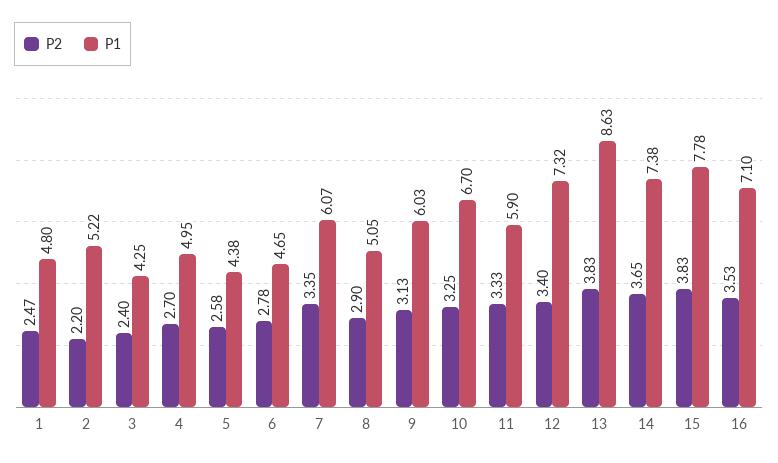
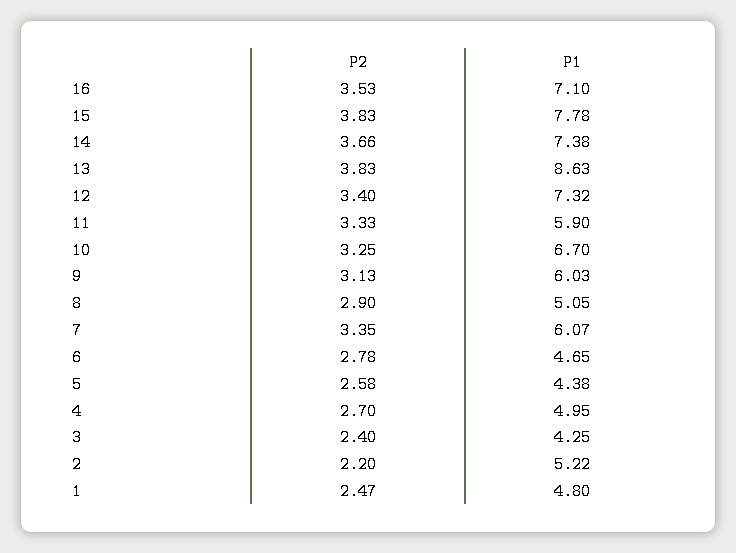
  {
    "P2": {
      "1": 2.47,
      "2": 2.2,
      "3": 2.4,
      "4": 2.7,
      "5": 2.58,
      "6": 2.78,
      "7": 3.35,
      "8": 2.9,
      "9": 3.13,
      "10": 3.25,
      "11": 3.33,
      "12": 3.4,
      "13": 3.83,
-     "14": 3.65,
+     "14": 3.66,
      "15": 3.83,
      "16": 3.53
    },
    "P1": {
      "1": 4.8,
      "2": 5.22,
      "3": 4.25,
      "4": 4.95,
      "5": 4.38,
      "6": 4.65,
      "7": 6.07,
      "8": 5.05,
      "9": 6.03,
      "10": 6.7,
      "11": 5.9,
      "12": 7.32,
      "13": 8.63,
      "14": 7.38,
      "15": 7.78,
      "16": 7.1
    }
  }

